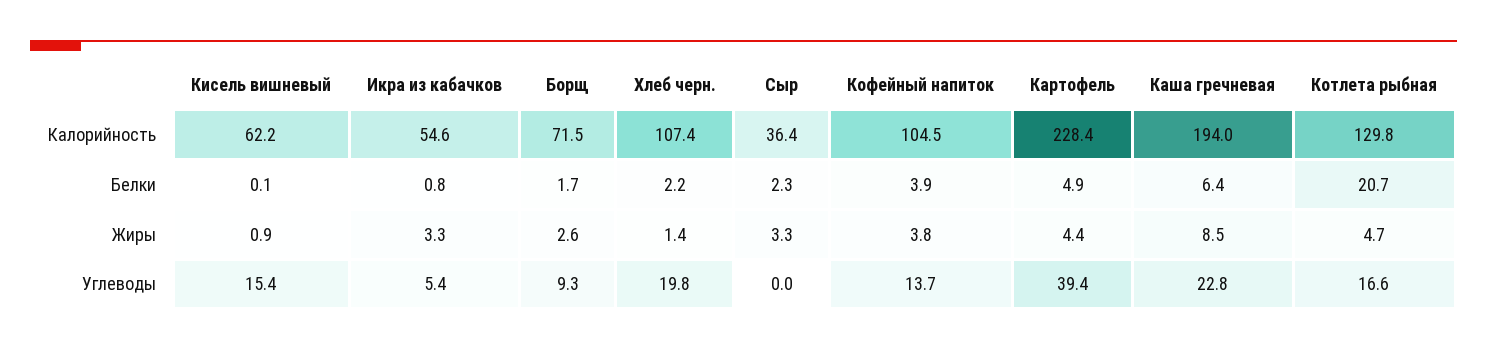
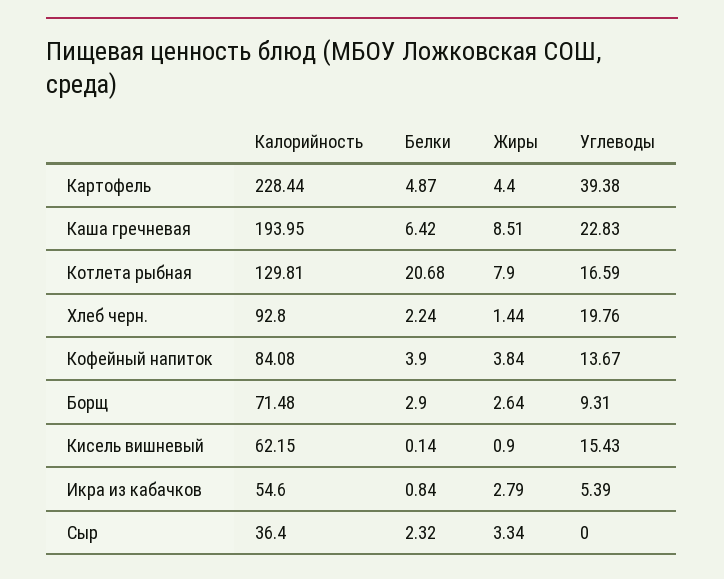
  {
    "Кисель вишневый": {
      "Калорийность": 62.15,
      "Белки": 0.14,
      "Жиры": 0.9,
      "Углеводы": 15.43
    },
    "Икра из кабачков": {
      "Калорийность": 54.6,
      "Белки": 0.84,
-     "Жиры": 3.3,
+     "Жиры": 2.79,
      "Углеводы": 5.39
    },
    "Борщ": {
      "Калорийность": 71.48,
-     "Белки": 1.7,
+     "Белки": 2.9,
      "Жиры": 2.64,
      "Углеводы": 9.31
    },
    "Хлеб черн.": {
-     "Калорийность": 107.4,
+     "Калорийность": 92.8,
      "Белки": 2.24,
      "Жиры": 1.44,
      "Углеводы": 19.76
    },
    "Сыр": {
      "Калорийность": 36.4,
      "Белки": 2.32,
      "Жиры": 3.34,
      "Углеводы": 0
    },
    "Кофейный напиток": {
-     "Калорийность": 104.5,
+     "Калорийность": 84.08,
      "Белки": 3.9,
      "Жиры": 3.84,
      "Углеводы": 13.67
    },
    "Картофель": {
      "Калорийность": 228.44,
      "Белки": 4.87,
      "Жиры": 4.4,
      "Углеводы": 39.38
    },
    "Каша гречневая": {
      "Калорийность": 193.95,
      "Белки": 6.42,
      "Жиры": 8.51,
      "Углеводы": 22.83
    },
    "Котлета рыбная": {
      "Калорийность": 129.81,
      "Белки": 20.68,
-     "Жиры": 4.7,
+     "Жиры": 7.9,
      "Углеводы": 16.59
    }
  }

